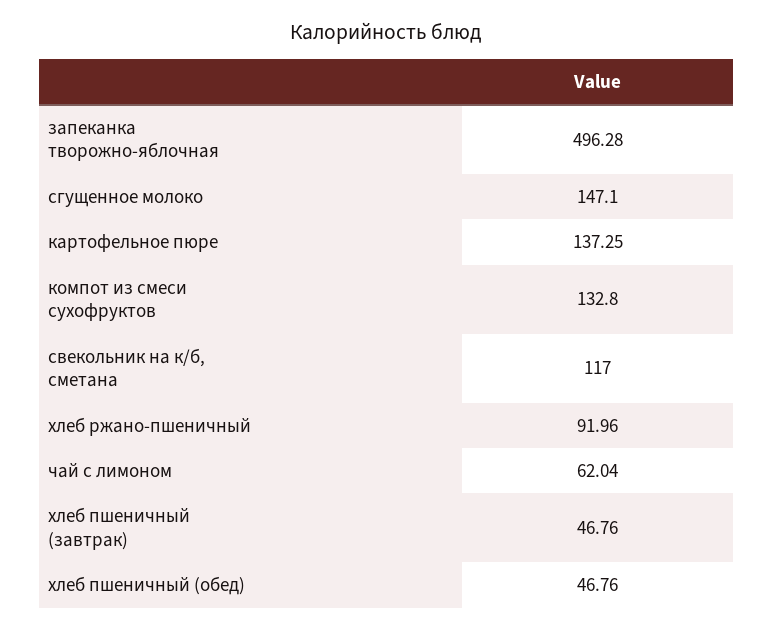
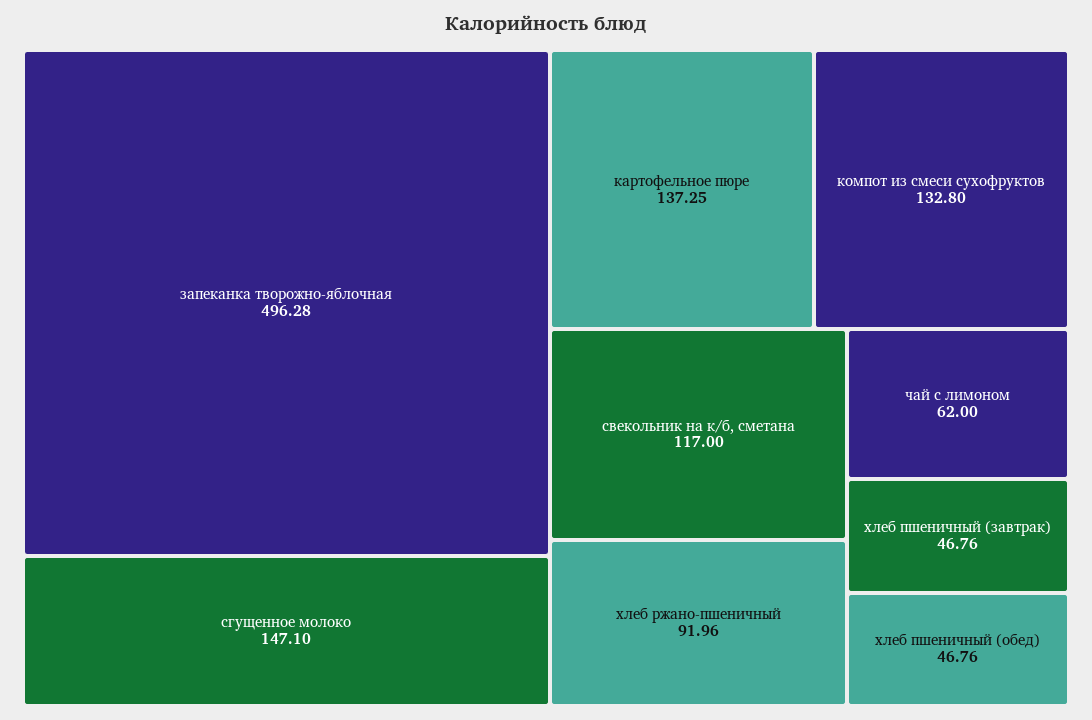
  {
    "запеканка творожно-яблочная": 496.28,
    "сгущенное молоко": 147.1,
    "картофельное пюре": 137.25,
    "компот из смеси сухофруктов": 132.8,
    "свекольник на к/б, сметана": 117,
    "хлеб ржано-пшеничный": 91.96,
-   "чай с лимоном": 62.04,
+   "чай с лимоном": 62,
    "хлеб пшеничный (завтрак)": 46.76,
    "хлеб пшеничный (обед)": 46.76
  }

